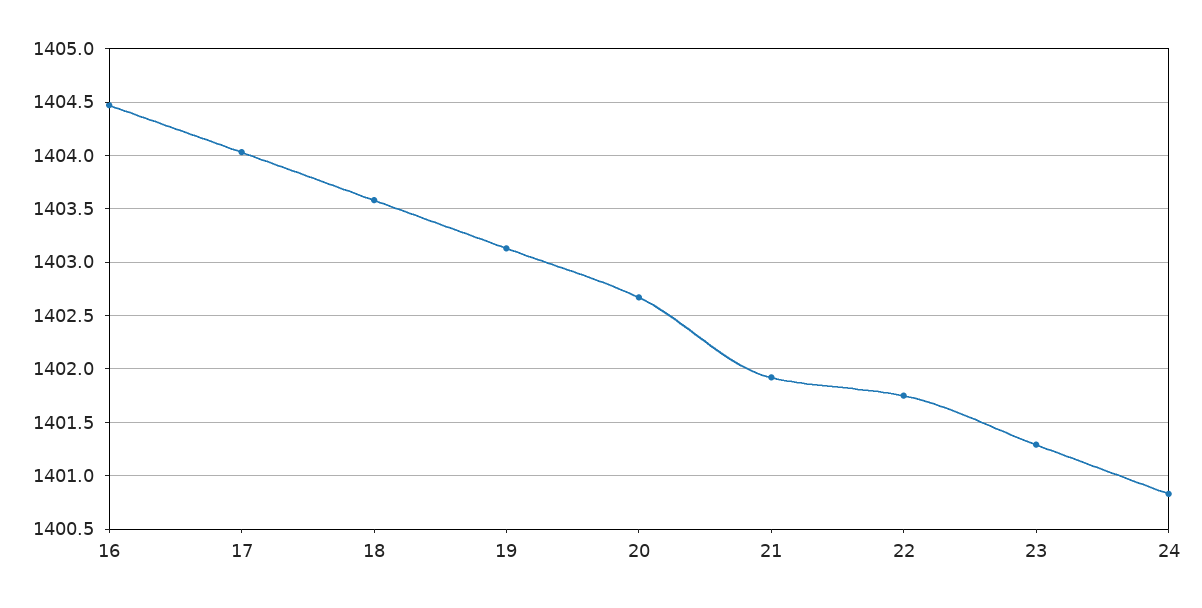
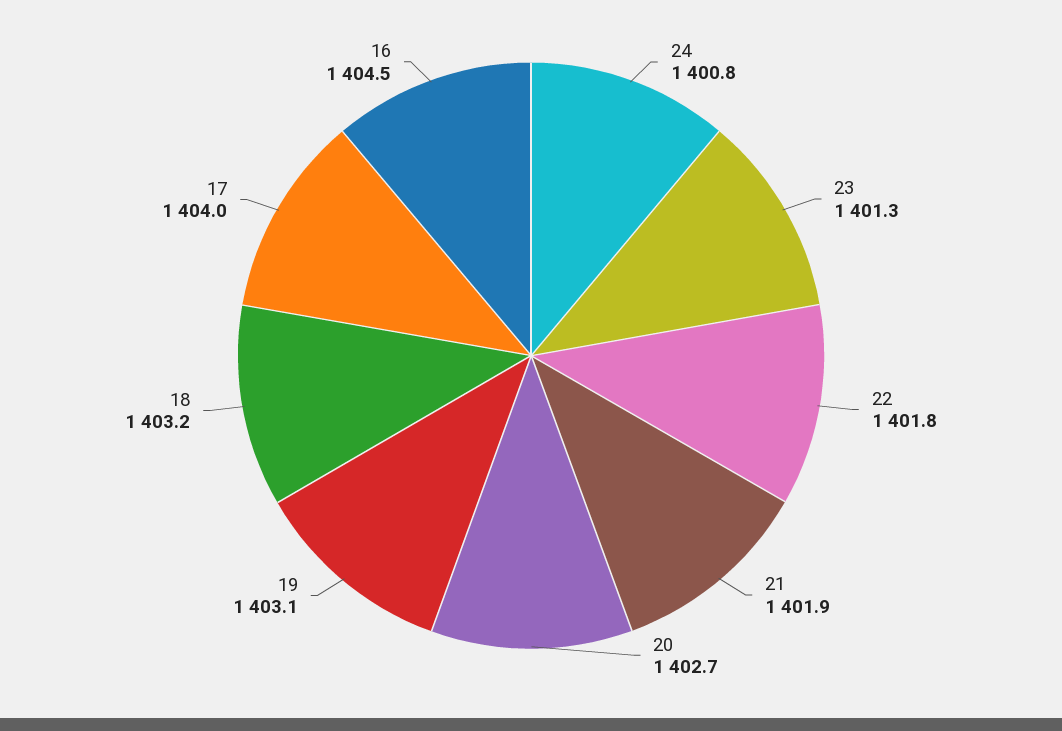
  {
    "16": 1404.5,
    "17": 1404,
-   "18": 1403.6,
+   "18": 1403.2,
    "19": 1403.1,
    "20": 1402.7,
    "21": 1401.9,
    "22": 1401.8,
    "23": 1401.3,
    "24": 1400.8
  }

